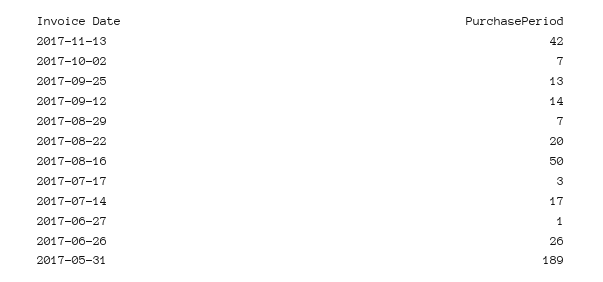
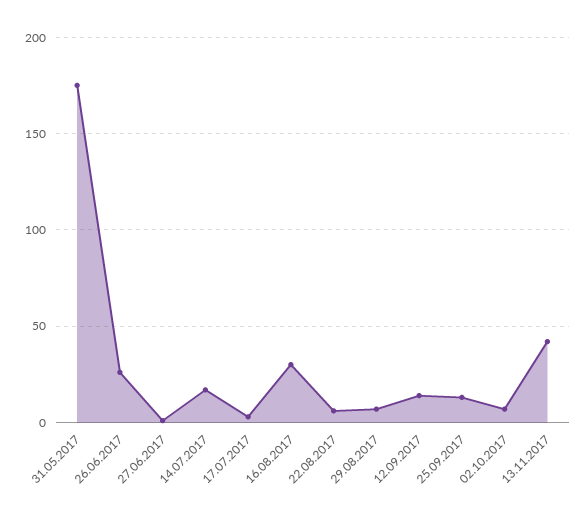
  {
    "2017-11-13": 42,
    "2017-10-02": 7,
    "2017-09-25": 13,
    "2017-09-12": 14,
    "2017-08-29": 7,
-   "2017-08-22": 20,
+   "2017-08-22": 5,
-   "2017-08-16": 50,
+   "2017-08-16": 30,
    "2017-07-17": 3,
    "2017-07-14": 17,
    "2017-06-27": 1,
    "2017-06-26": 26,
-   "2017-05-31": 189
+   "2017-05-31": 175
  }

